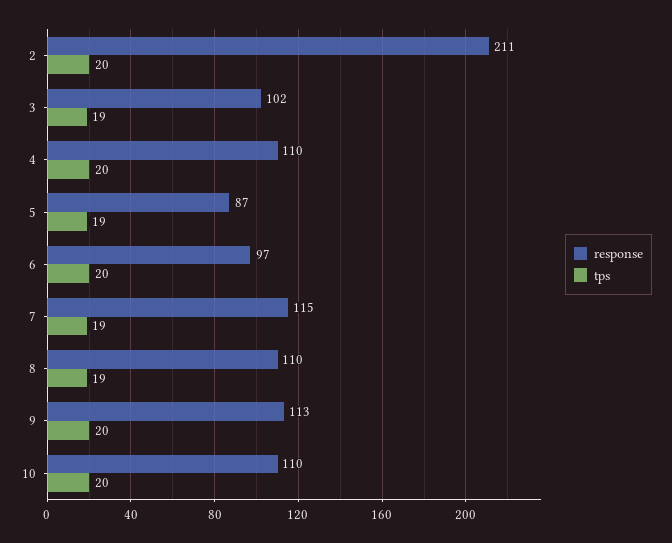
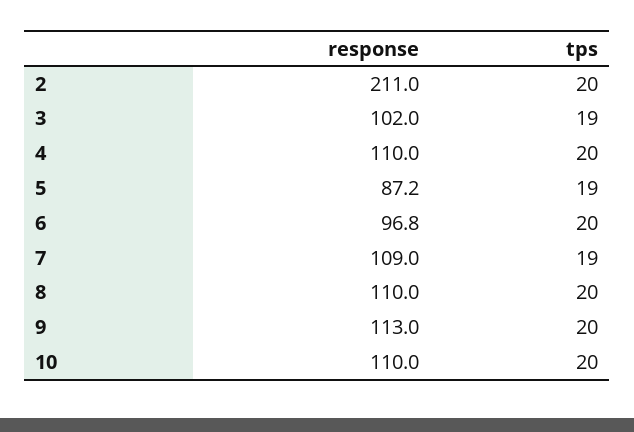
  {
    "response": {
      "2": 211,
      "3": 102,
      "4": 110,
      "5": 87.2,
      "6": 96.8,
-     "7": 115,
+     "7": 109,
      "8": 110,
      "9": 113,
      "10": 110
    },
    "tps": {
      "2": 20,
      "3": 19,
      "4": 20,
      "5": 19,
      "6": 20,
      "7": 19,
-     "8": 19,
+     "8": 20,
      "9": 20,
      "10": 20
    }
  }

